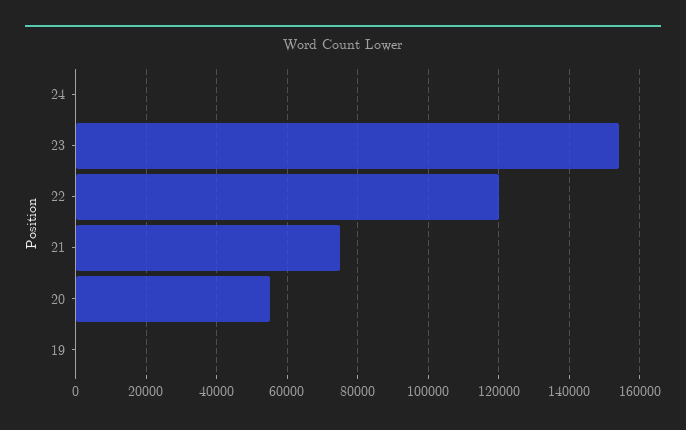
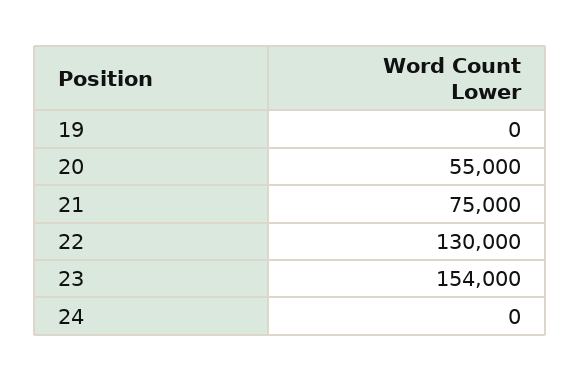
  {
    "24": 0,
    "23": 154000,
-   "22": 120000,
+   "22": 130000,
    "21": 75000,
    "20": 55000,
    "19": 0
  }

